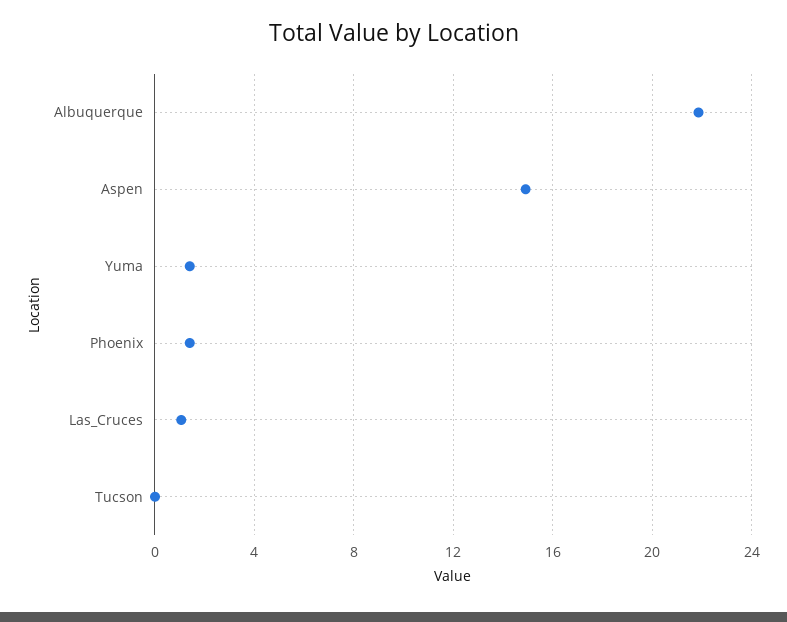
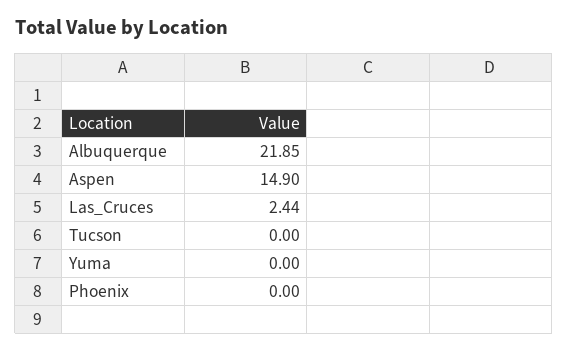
  {
    "Albuquerque": 21.85,
    "Aspen": 14.9,
-   "Yuma": 1.5,
+   "Yuma": 0,
-   "Phoenix": 1.5,
+   "Phoenix": 0,
-   "Las_Cruces": 1,
+   "Las_Cruces": 2.44,
    "Tucson": 0
  }

